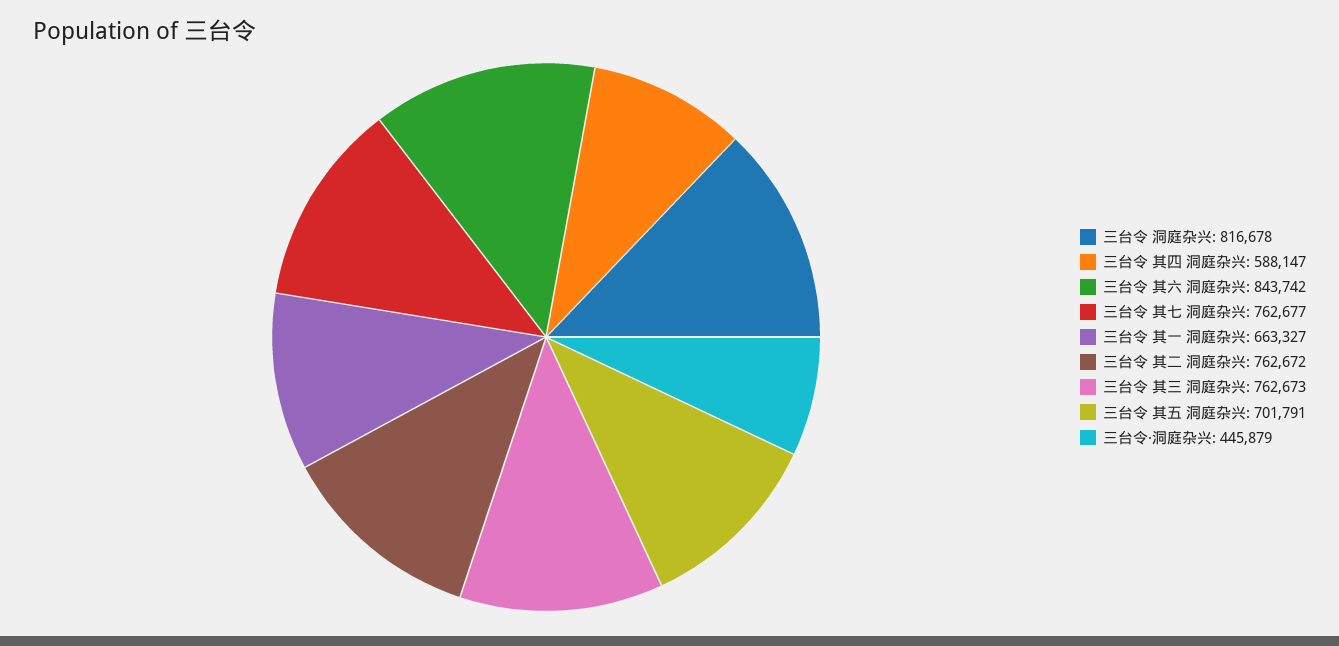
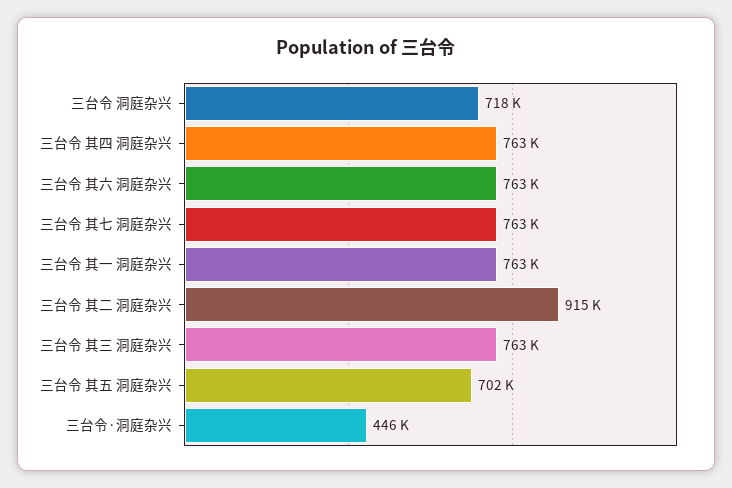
  {
-   "三台令 洞庭杂兴": 816678,
+   "三台令 洞庭杂兴": 718000,
-   "三台令 其四 洞庭杂兴": 588147,
+   "三台令 其四 洞庭杂兴": 763000,
-   "三台令 其六 洞庭杂兴": 843742,
+   "三台令 其六 洞庭杂兴": 763000,
    "三台令 其七 洞庭杂兴": 762677,
-   "三台令 其一 洞庭杂兴": 663327,
+   "三台令 其一 洞庭杂兴": 763000,
-   "三台令 其二 洞庭杂兴": 762672,
+   "三台令 其二 洞庭杂兴": 915000,
    "三台令 其三 洞庭杂兴": 762673,
    "三台令 其五 洞庭杂兴": 701791,
    "三台令·洞庭杂兴": 445879
  }

